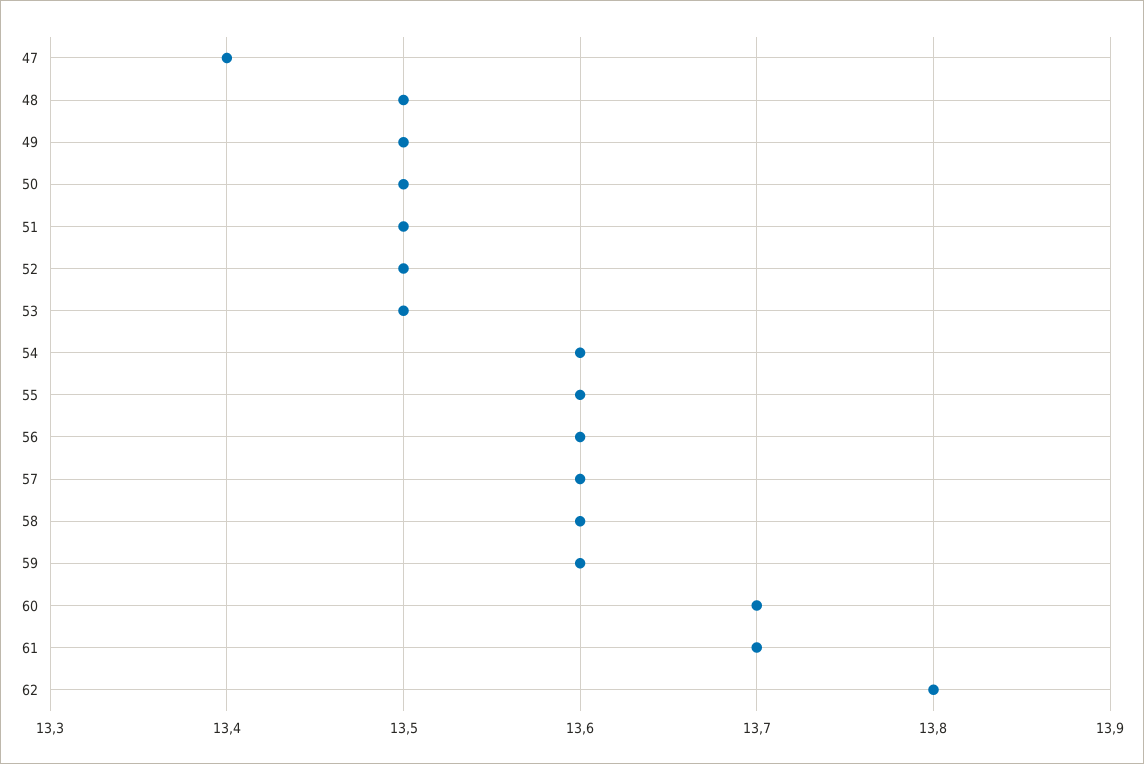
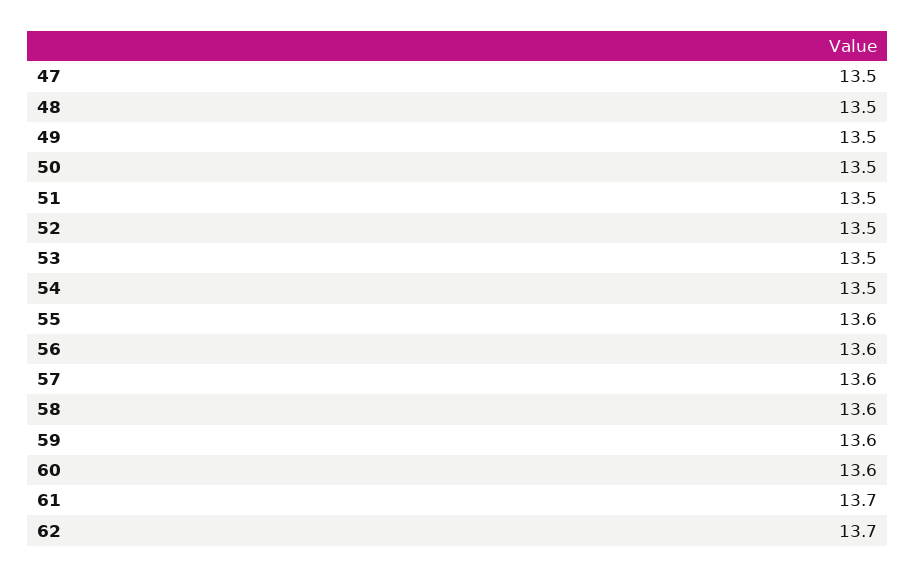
  {
-   "47": 13.4,
+   "47": 13.5,
    "48": 13.5,
    "49": 13.5,
    "50": 13.5,
    "51": 13.5,
    "52": 13.5,
    "53": 13.5,
-   "54": 13.6,
+   "54": 13.5,
    "55": 13.6,
    "56": 13.6,
    "57": 13.6,
    "58": 13.6,
    "59": 13.6,
-   "60": 13.7,
+   "60": 13.6,
    "61": 13.7,
-   "62": 13.8
+   "62": 13.7
  }

